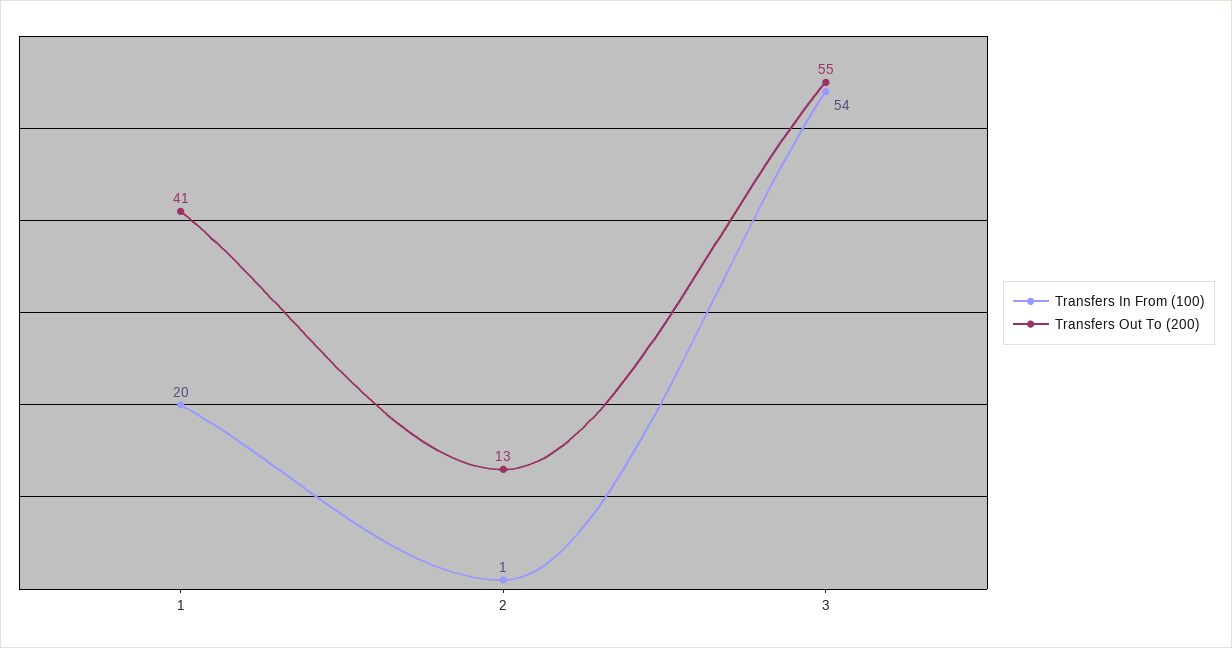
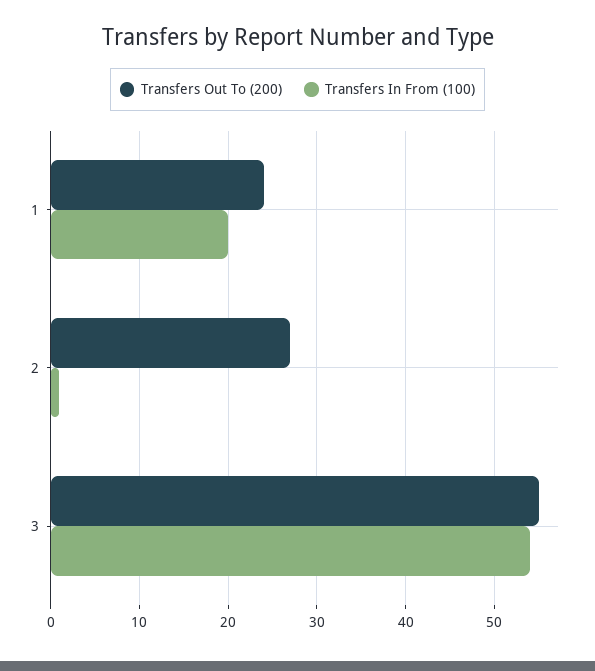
  {
    "Transfers In From (100)": {
      "1": 20,
      "2": 1,
      "3": 54
    },
    "Transfers Out To (200)": {
-     "1": 41,
+     "1": 24,
-     "2": 13,
+     "2": 27,
      "3": 55
    }
  }

